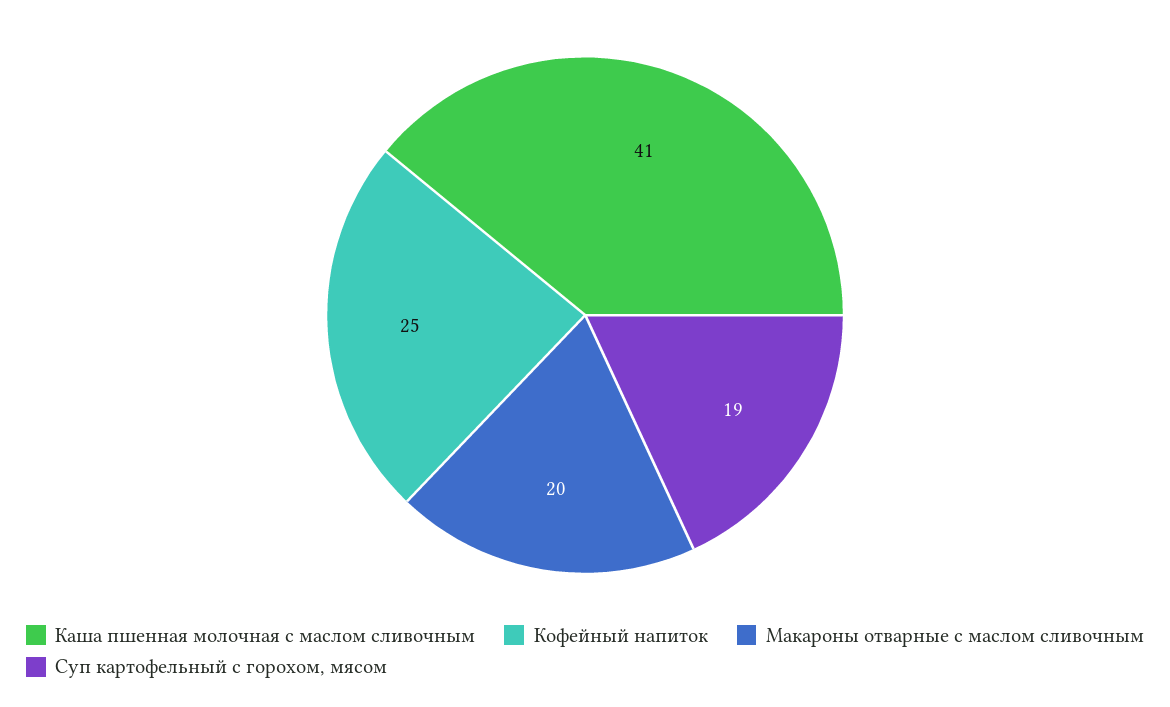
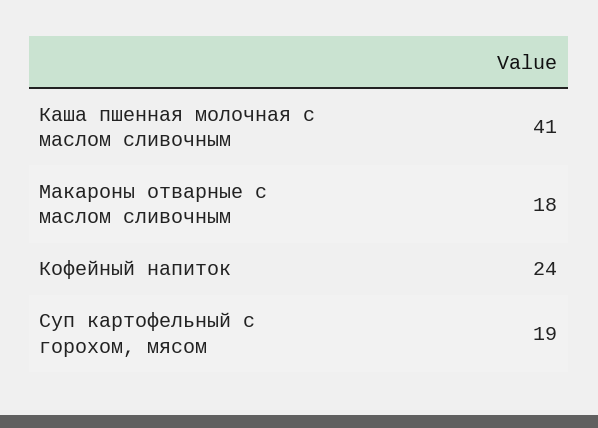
  {
    "Каша пшенная молочная с маслом сливочным": 41,
-   "Кофейный напиток": 25,
+   "Кофейный напиток": 24,
-   "Макароны отварные с маслом сливочным": 20,
+   "Макароны отварные с маслом сливочным": 18,
    "Суп картофельный с горохом, мясом": 19
  }

